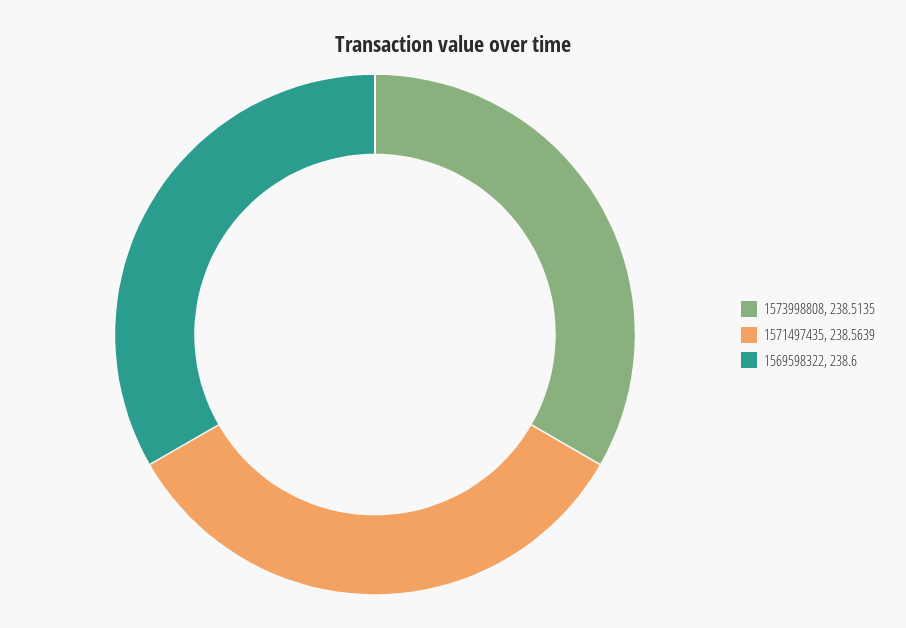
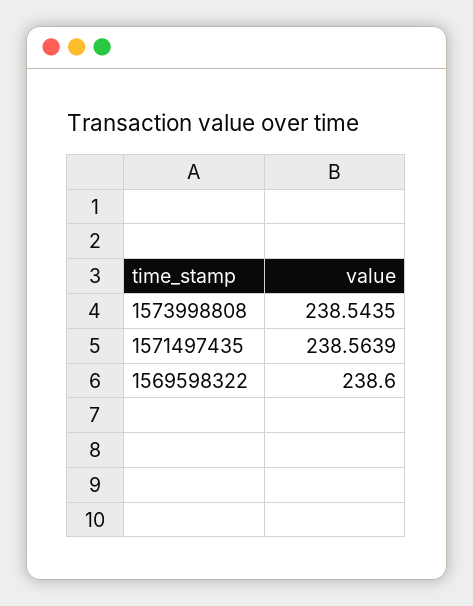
  {
-   "1573998808": 238.5135,
+   "1573998808": 238.5435,
    "1571497435": 238.5639,
    "1569598322": 238.6
  }

